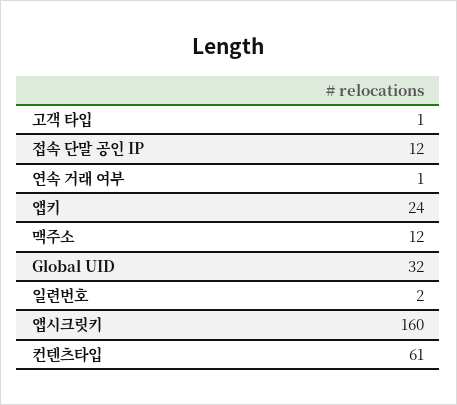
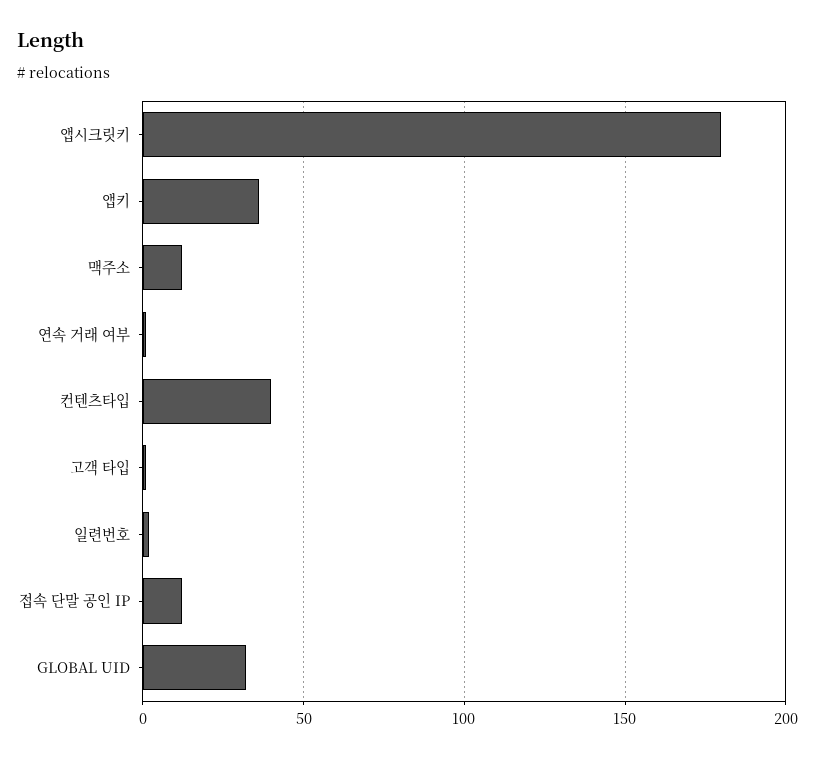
  {
    "고객 타입": 1,
    "접속 단말 공인 IP": 12,
    "연속 거래 여부": 1,
-   "앱키": 24,
+   "앱키": 35,
    "맥주소": 12,
    "Global UID": 32,
    "일련번호": 2,
-   "앱시크릿키": 160,
+   "앱시크릿키": 180,
-   "컨텐츠타입": 61
+   "컨텐츠타입": 40
  }

